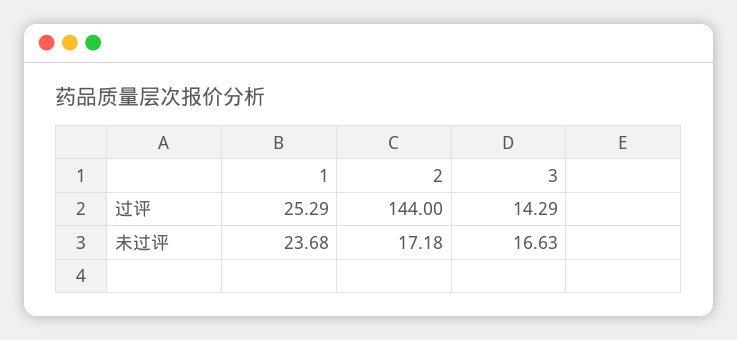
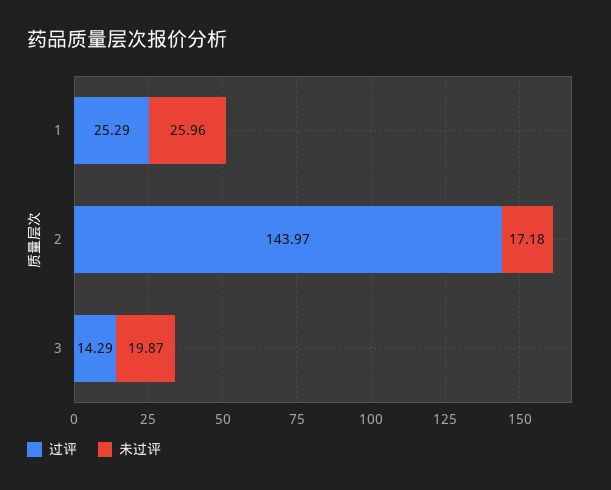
  {
    "过评": {
      "1": 25.29,
-     "2": 144,
+     "2": 143.97,
      "3": 14.29
    },
    "未过评": {
-     "1": 23.68,
+     "1": 25.96,
      "2": 17.18,
-     "3": 16.63
+     "3": 19.87
    }
  }

